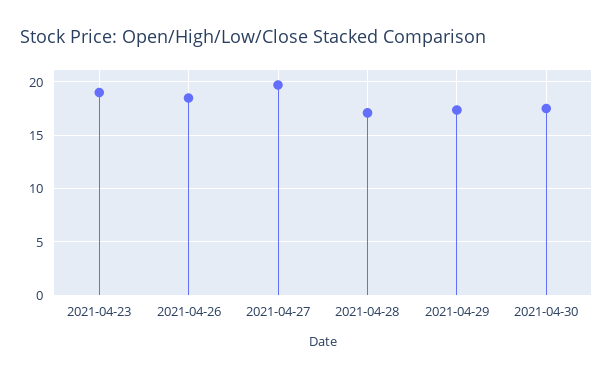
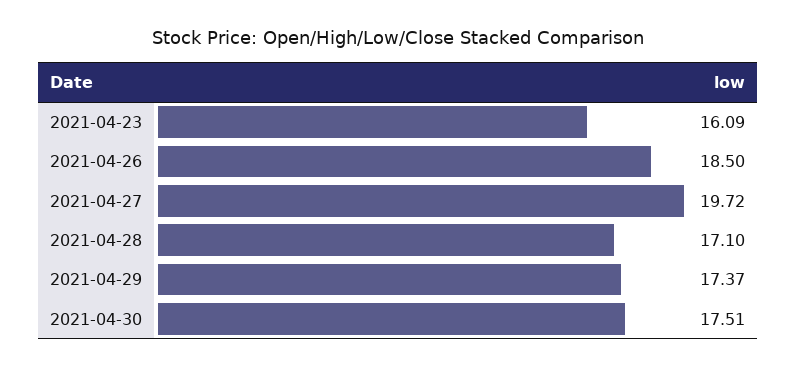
  {
-   "2021-04-23": 19,
+   "2021-04-23": 16.09,
    "2021-04-26": 18.5,
    "2021-04-27": 19.72,
    "2021-04-28": 17.1,
    "2021-04-29": 17.37,
    "2021-04-30": 17.51
  }

